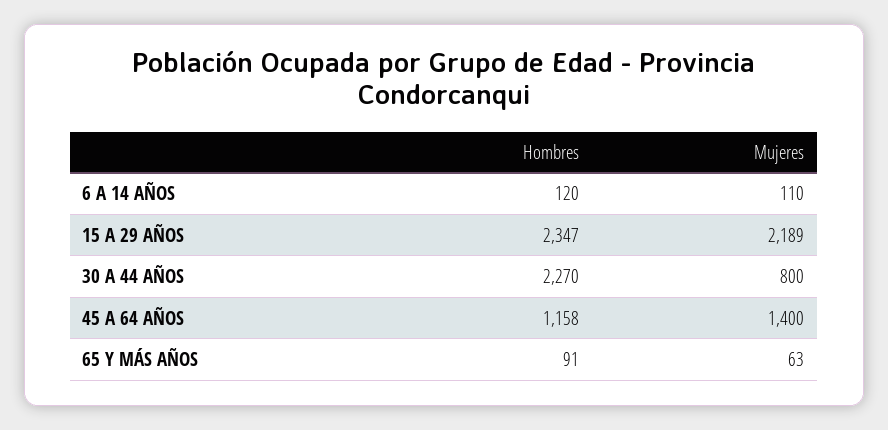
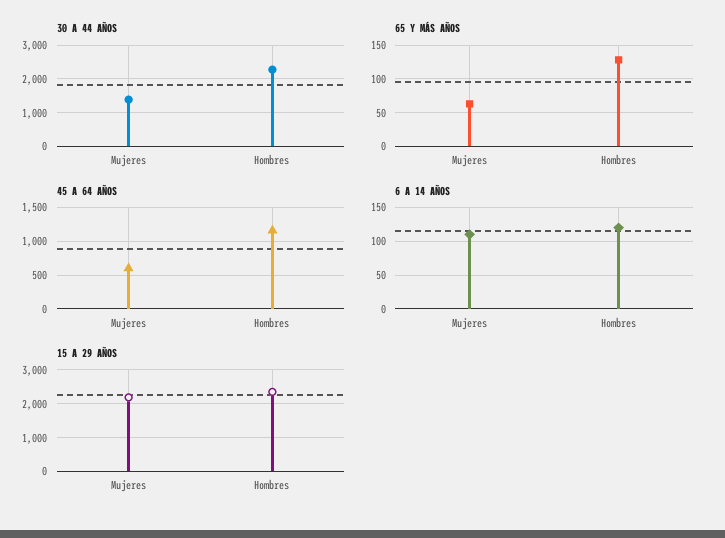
  {
    "6 A 14 AÑOS": {
      "Hombres": 120,
      "Mujeres": 110
    },
    "15 A 29 AÑOS": {
      "Hombres": 2347,
      "Mujeres": 2189
    },
    "30 A 44 AÑOS": {
      "Hombres": 2270,
-     "Mujeres": 800
+     "Mujeres": 1400
    },
    "45 A 64 AÑOS": {
      "Hombres": 1158,
-     "Mujeres": 1400
+     "Mujeres": 600
    },
    "65 Y MÁS AÑOS": {
-     "Hombres": 91,
+     "Hombres": 130,
      "Mujeres": 63
    }
  }

